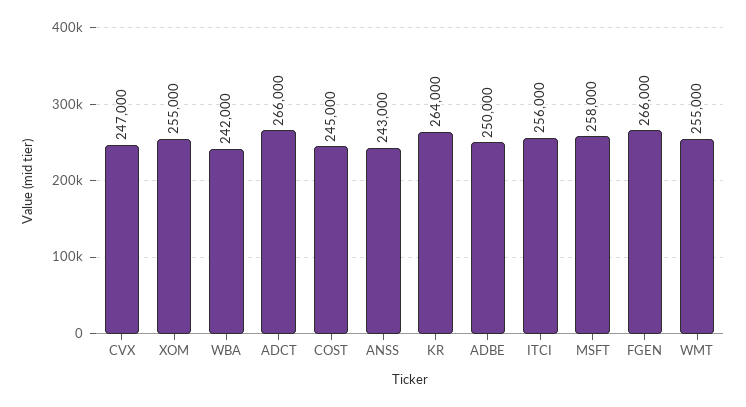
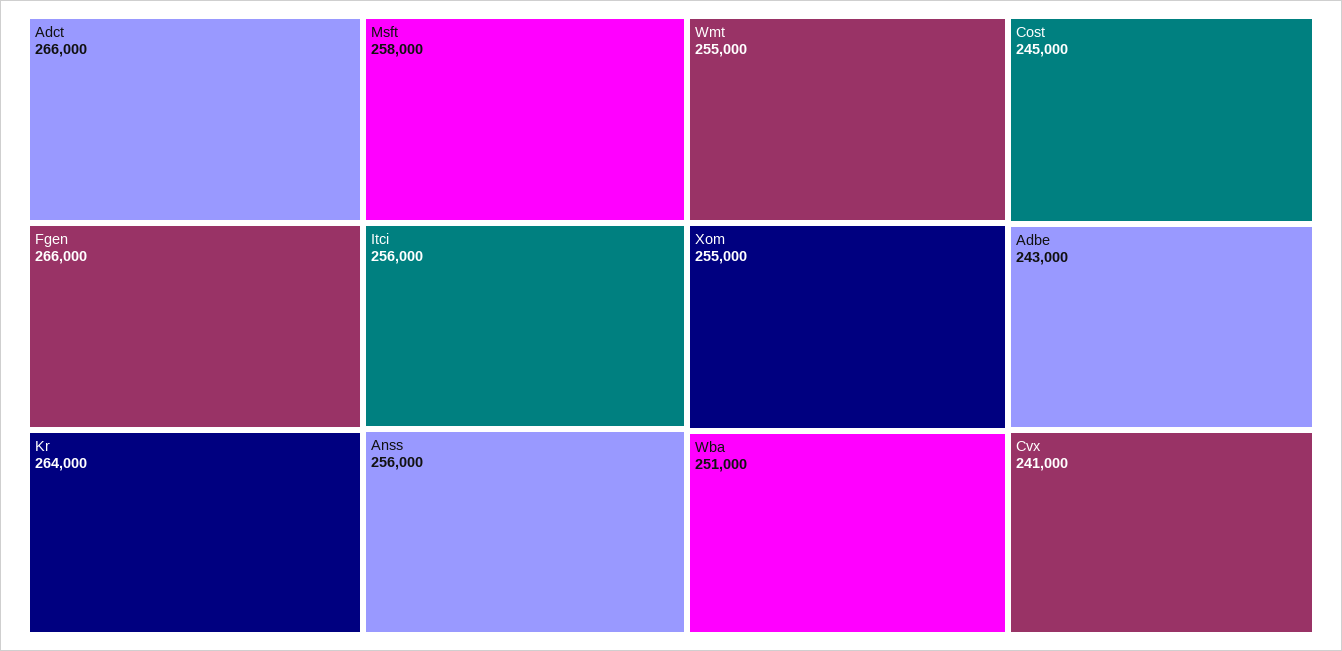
  {
-   "CVX": 247000,
+   "CVX": 241000,
    "XOM": 255000,
-   "WBA": 242000,
+   "WBA": 251000,
    "ADCT": 266000,
    "COST": 245000,
-   "ANSS": 243000,
+   "ANSS": 256000,
    "KR": 264000,
-   "ADBE": 250000,
+   "ADBE": 243000,
    "ITCI": 256000,
    "MSFT": 258000,
    "FGEN": 266000,
    "WMT": 255000
  }

